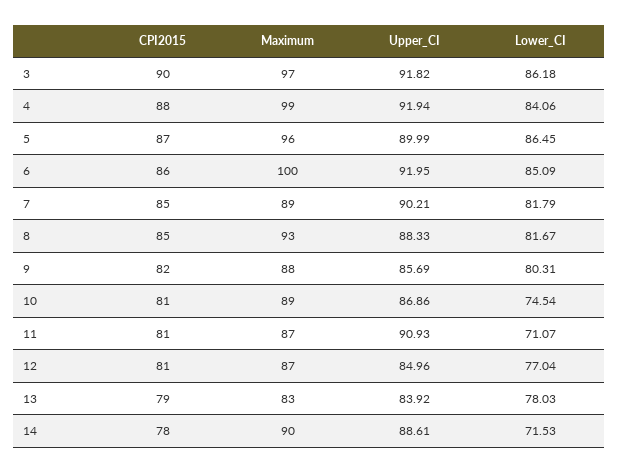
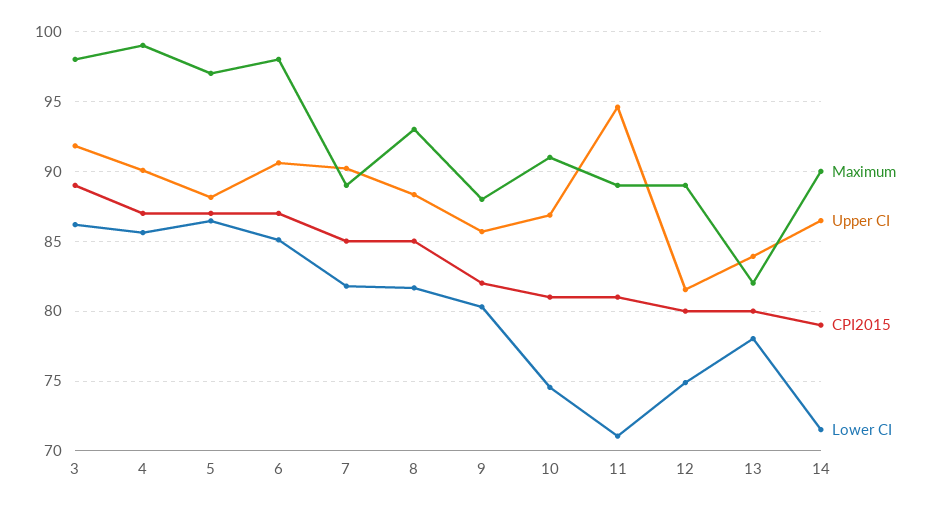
  {
    "CPI2015": {
-     "3": 90,
+     "3": 89,
-     "4": 88,
+     "4": 87,
      "5": 87,
-     "6": 86,
+     "6": 87,
      "7": 85,
      "8": 85,
      "9": 82,
      "10": 81,
      "11": 81,
-     "12": 81,
+     "12": 80,
-     "13": 79,
+     "13": 80,
-     "14": 78
+     "14": 79
    },
    "Maximum": {
-     "3": 97,
+     "3": 98,
      "4": 99,
-     "5": 96,
+     "5": 97,
-     "6": 100,
+     "6": 98,
      "7": 89,
      "8": 93,
      "9": 88,
-     "10": 89,
+     "10": 91,
-     "11": 87,
+     "11": 89,
-     "12": 87,
+     "12": 89,
-     "13": 83,
+     "13": 82,
      "14": 90
    },
    "Upper_CI": {
      "3": 91.82,
-     "4": 91.94,
+     "4": 90,
-     "5": 89.99,
+     "5": 88,
-     "6": 91.95,
+     "6": 90.5,
      "7": 90.21,
      "8": 88.33,
      "9": 85.69,
      "10": 86.86,
-     "11": 90.93,
+     "11": 94.5,
-     "12": 84.96,
+     "12": 81.5,
      "13": 83.92,
-     "14": 88.61
+     "14": 86.5
    },
    "Lower_CI": {
      "3": 86.18,
-     "4": 84.06,
+     "4": 85.5,
      "5": 86.45,
      "6": 85.09,
      "7": 81.79,
      "8": 81.67,
      "9": 80.31,
      "10": 74.54,
      "11": 71.07,
-     "12": 77.04,
+     "12": 75,
      "13": 78.03,
      "14": 71.53
    }
  }

